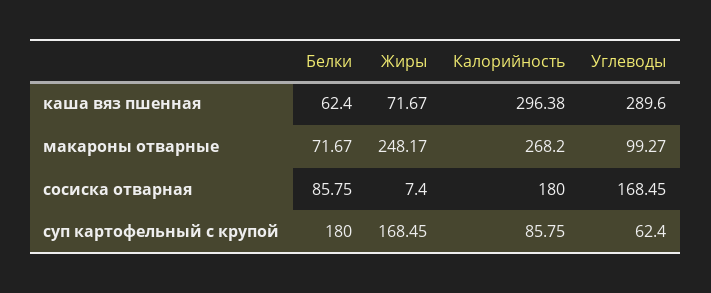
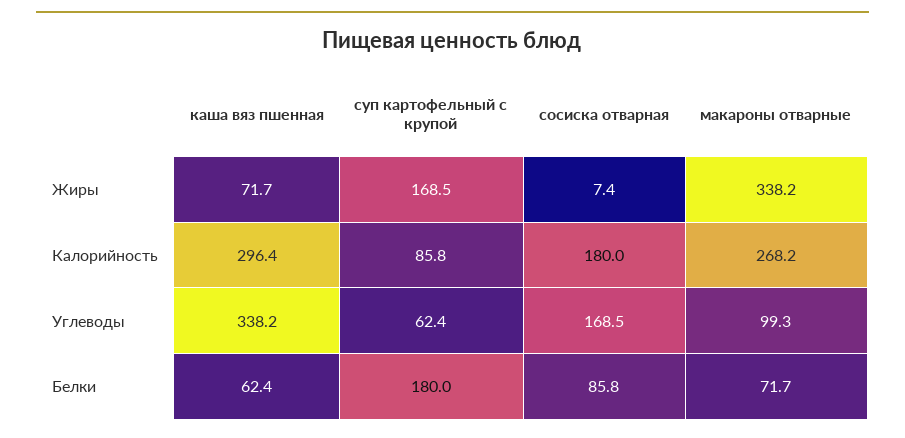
  {
    "Белки": {
      "каша вяз пшенная": 62.4,
      "макароны отварные": 71.67,
      "сосиска отварная": 85.75,
      "суп картофельный с крупой": 180
    },
    "Жиры": {
      "каша вяз пшенная": 71.67,
-     "макароны отварные": 248.17,
+     "макароны отварные": 338.2,
      "сосиска отварная": 7.4,
      "суп картофельный с крупой": 168.45
    },
    "Калорийность": {
      "каша вяз пшенная": 296.38,
      "макароны отварные": 268.2,
      "сосиска отварная": 180,
      "суп картофельный с крупой": 85.75
    },
    "Углеводы": {
-     "каша вяз пшенная": 289.6,
+     "каша вяз пшенная": 338.2,
      "макароны отварные": 99.27,
      "сосиска отварная": 168.45,
      "суп картофельный с крупой": 62.4
    }
  }

